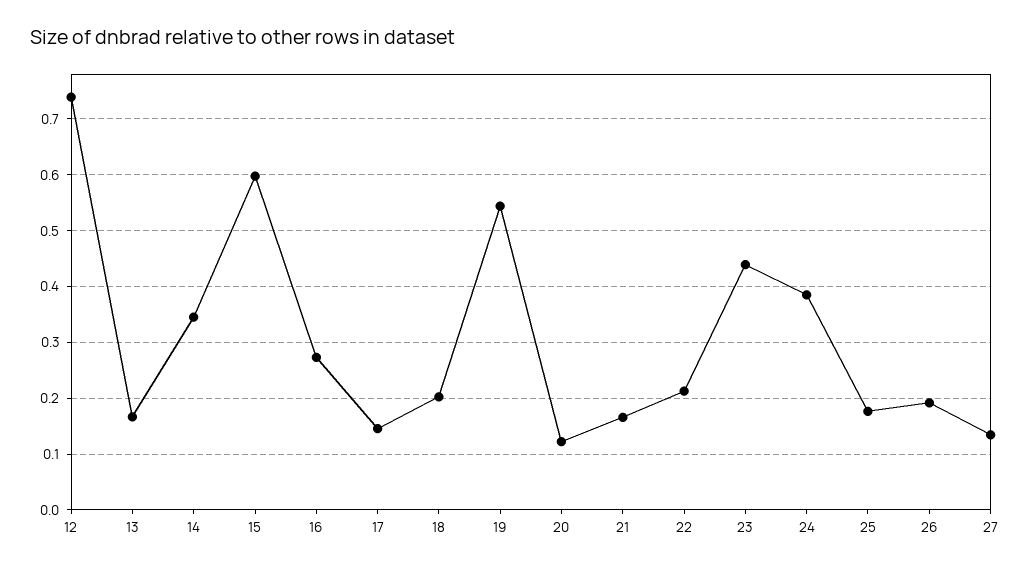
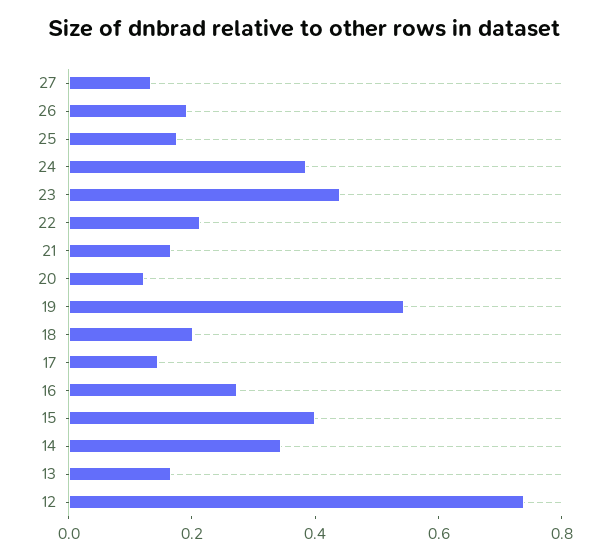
  {
    "12": 0.74,
    "13": 0.16,
    "14": 0.34,
-   "15": 0.6,
+   "15": 0.4,
    "16": 0.28,
    "17": 0.14,
    "18": 0.2,
    "19": 0.54,
    "20": 0.12,
    "21": 0.16,
    "22": 0.22,
    "23": 0.44,
    "24": 0.38,
    "25": 0.18,
    "26": 0.2,
    "27": 0.14
  }

